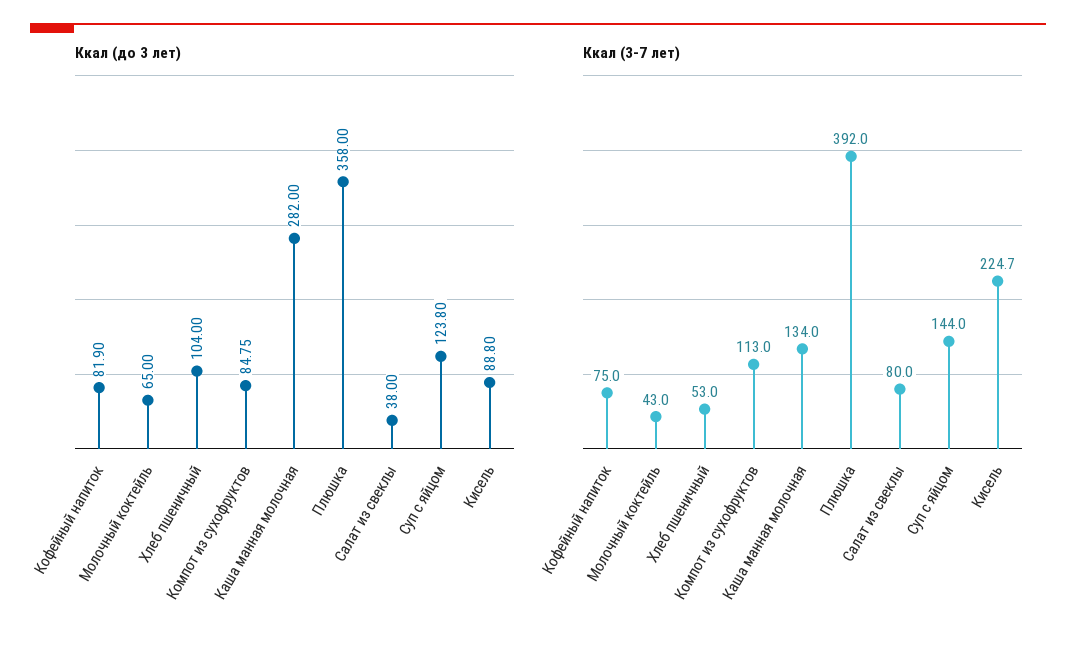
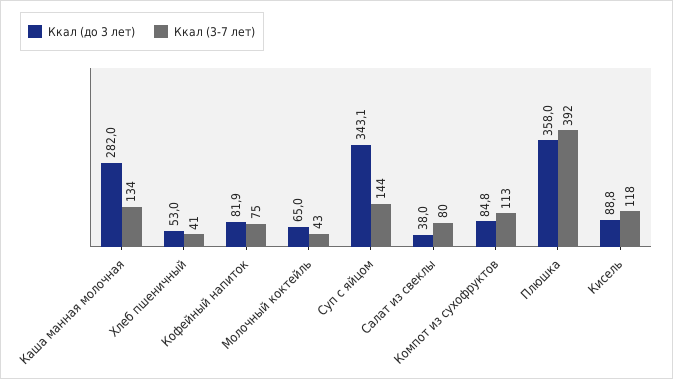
  {
    "Ккал (до 3 лет)": {
      "Кофейный напиток": 81.9,
      "Молочный коктейль": 65,
-     "Хлеб пшеничный": 104,
+     "Хлеб пшеничный": 53,
      "Компот из сухофруктов": 84.75,
      "Каша манная молочная": 282,
      "Плюшка": 358,
      "Салат из свеклы": 38,
-     "Суп с яйцом": 123.8,
+     "Суп с яйцом": 343.1,
      "Кисель": 88.8
    },
    "Ккал (3-7 лет)": {
      "Кофейный напиток": 75,
      "Молочный коктейль": 43,
-     "Хлеб пшеничный": 53,
+     "Хлеб пшеничный": 41,
      "Компот из сухофруктов": 113,
      "Каша манная молочная": 134,
      "Плюшка": 392,
      "Салат из свеклы": 80,
      "Суп с яйцом": 144,
-     "Кисель": 224.7
+     "Кисель": 118
    }
  }

